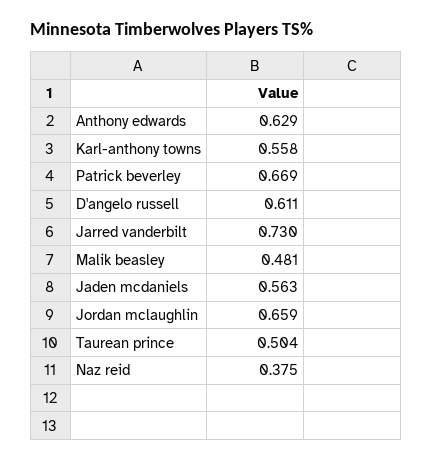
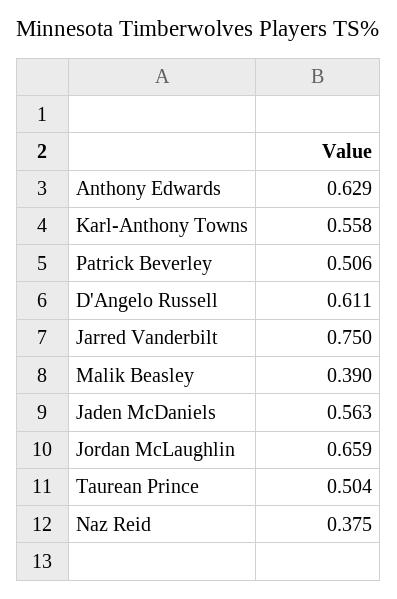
  {
    "Anthony edwards": 0.629,
    "Karl-anthony towns": 0.558,
-   "Patrick beverley": 0.669,
+   "Patrick beverley": 0.506,
    "D'angelo russell": 0.611,
-   "Jarred vanderbilt": 0.73,
+   "Jarred vanderbilt": 0.75,
-   "Malik beasley": 0.481,
+   "Malik beasley": 0.39,
    "Jaden mcdaniels": 0.563,
    "Jordan mclaughlin": 0.659,
    "Taurean prince": 0.504,
    "Naz reid": 0.375
  }

